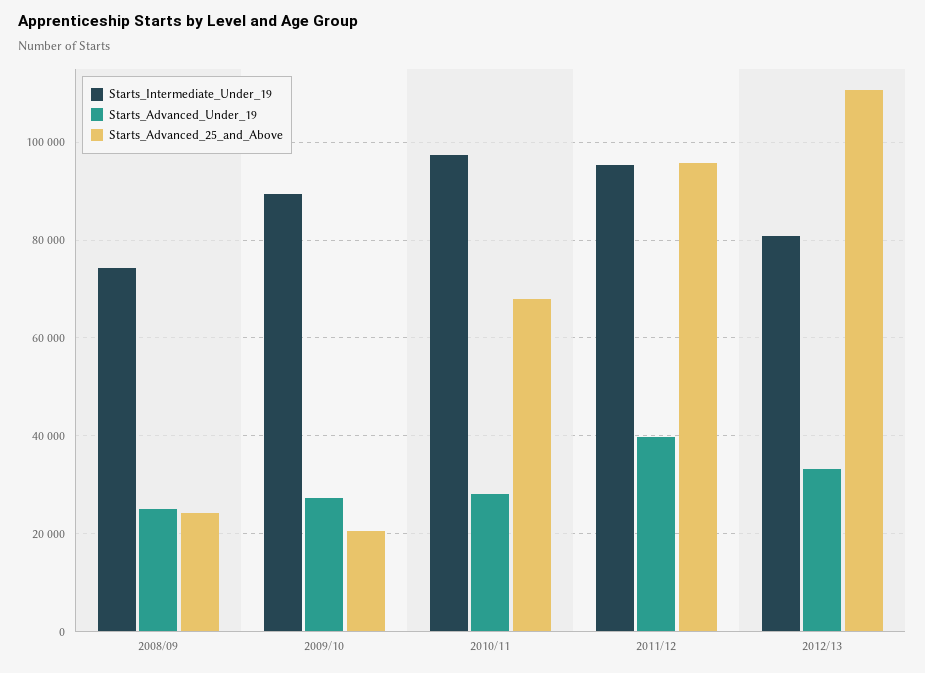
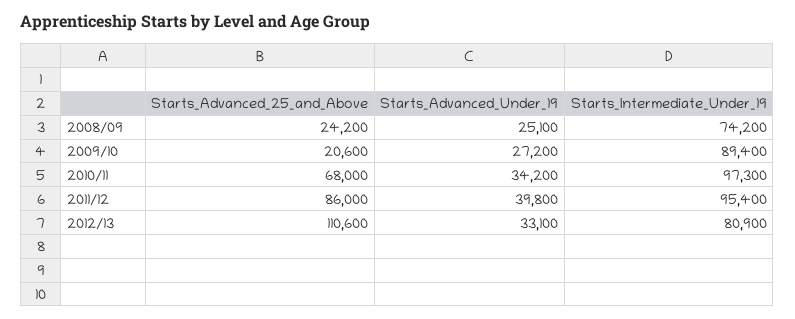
  {
    "Starts_Intermediate_Under_19": {
      "2008/09": 74200,
      "2009/10": 89400,
      "2010/11": 97300,
      "2011/12": 95400,
      "2012/13": 80900
    },
    "Starts_Advanced_Under_19": {
      "2008/09": 25100,
      "2009/10": 27200,
-     "2010/11": 28000,
+     "2010/11": 34200,
      "2011/12": 39800,
      "2012/13": 33100
    },
    "Starts_Advanced_25_and_Above": {
      "2008/09": 24200,
      "2009/10": 20600,
      "2010/11": 68000,
-     "2011/12": 96000,
+     "2011/12": 86000,
      "2012/13": 110600
    }
  }

